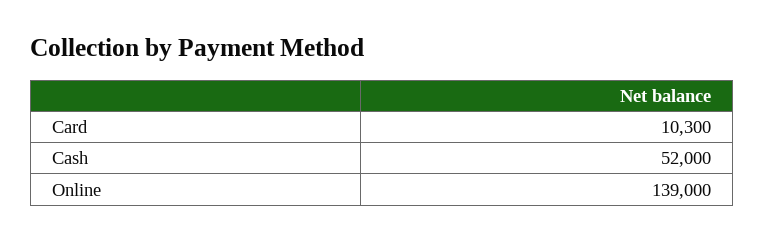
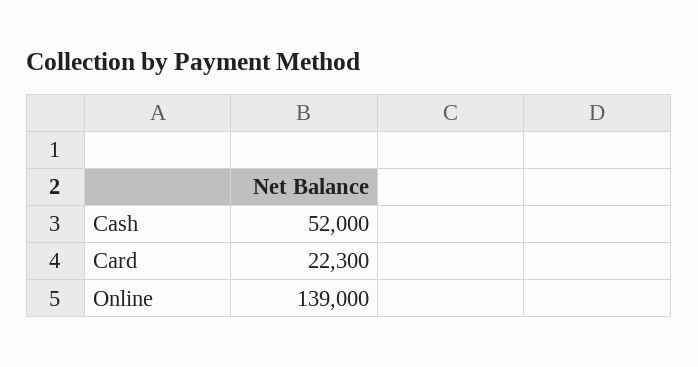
  {
-   "Card": 10300,
+   "Card": 22300,
    "Cash": 52000,
    "Online": 139000
  }

